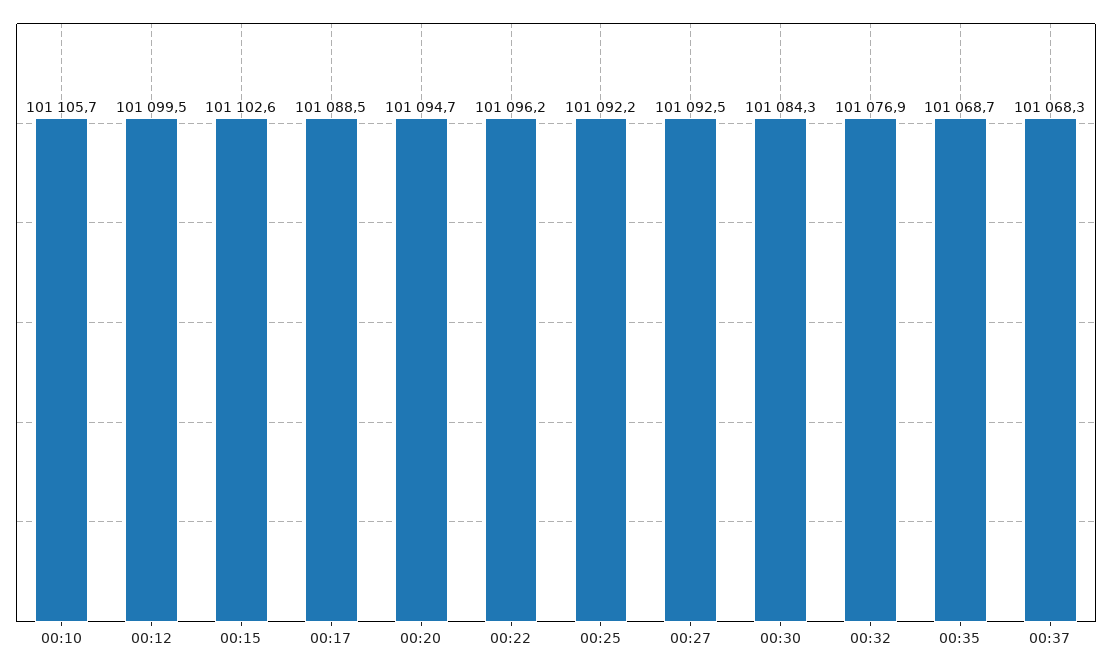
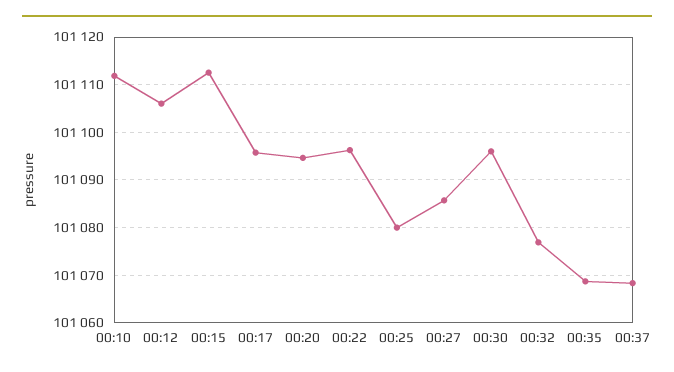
  {
-   "00:10": 101105.7,
+   "00:10": 101112,
-   "00:12": 101099.5,
+   "00:12": 101106,
-   "00:15": 101102.6,
+   "00:15": 101112,
-   "00:17": 101088.5,
+   "00:17": 101096,
    "00:20": 101094.7,
    "00:22": 101096.2,
-   "00:25": 101092.2,
+   "00:25": 101080,
-   "00:27": 101092.5,
+   "00:27": 101086,
-   "00:30": 101084.3,
+   "00:30": 101096,
    "00:32": 101076.9,
    "00:35": 101068.7,
    "00:37": 101068.3
  }

